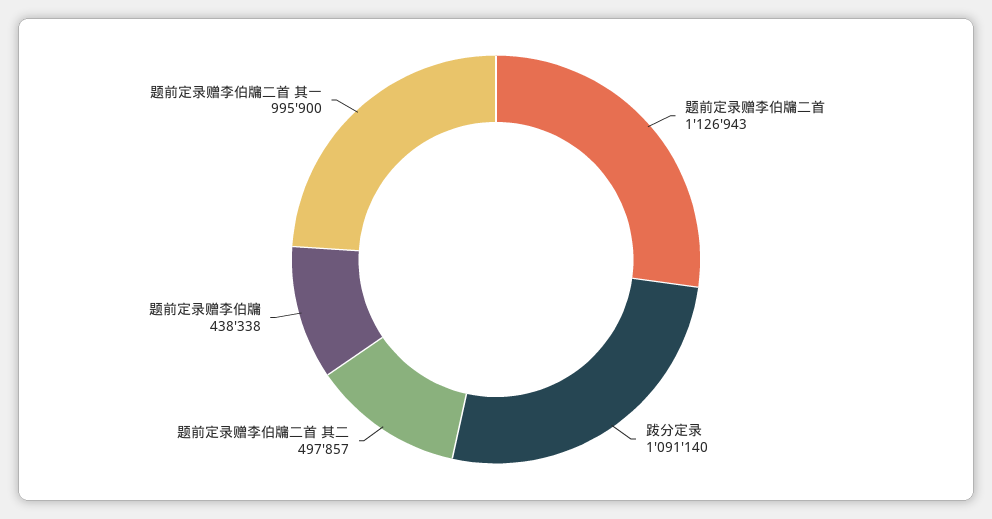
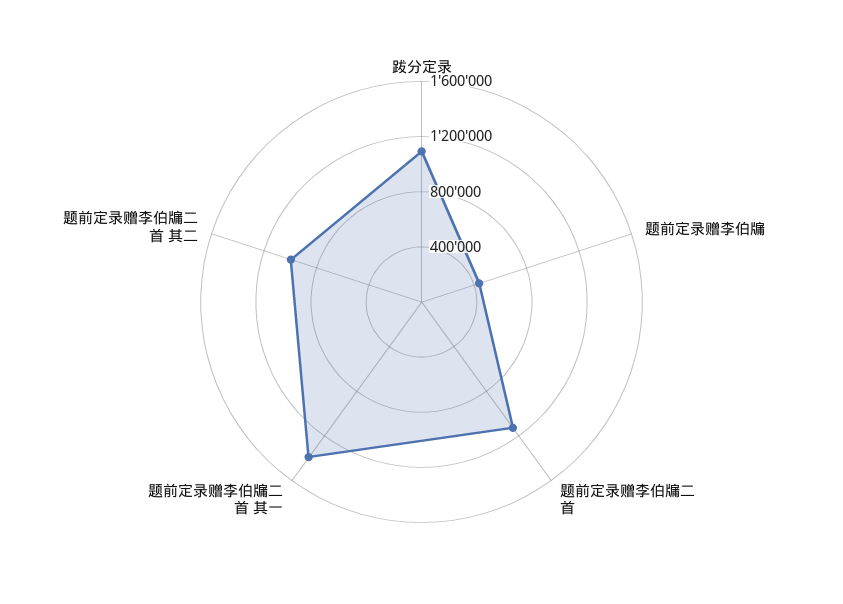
  {
    "题前定录赠李伯牖二首": 1126943,
    "跋分定录": 1091140,
-   "题前定录赠李伯牖二首 其二": 497857,
+   "题前定录赠李伯牖二首 其二": 1000000,
    "题前定录赠李伯牖": 438338,
-   "题前定录赠李伯牖二首 其一": 995900
+   "题前定录赠李伯牖二首 其一": 1400000
  }

